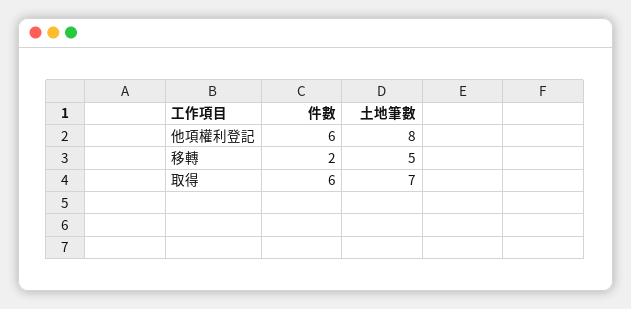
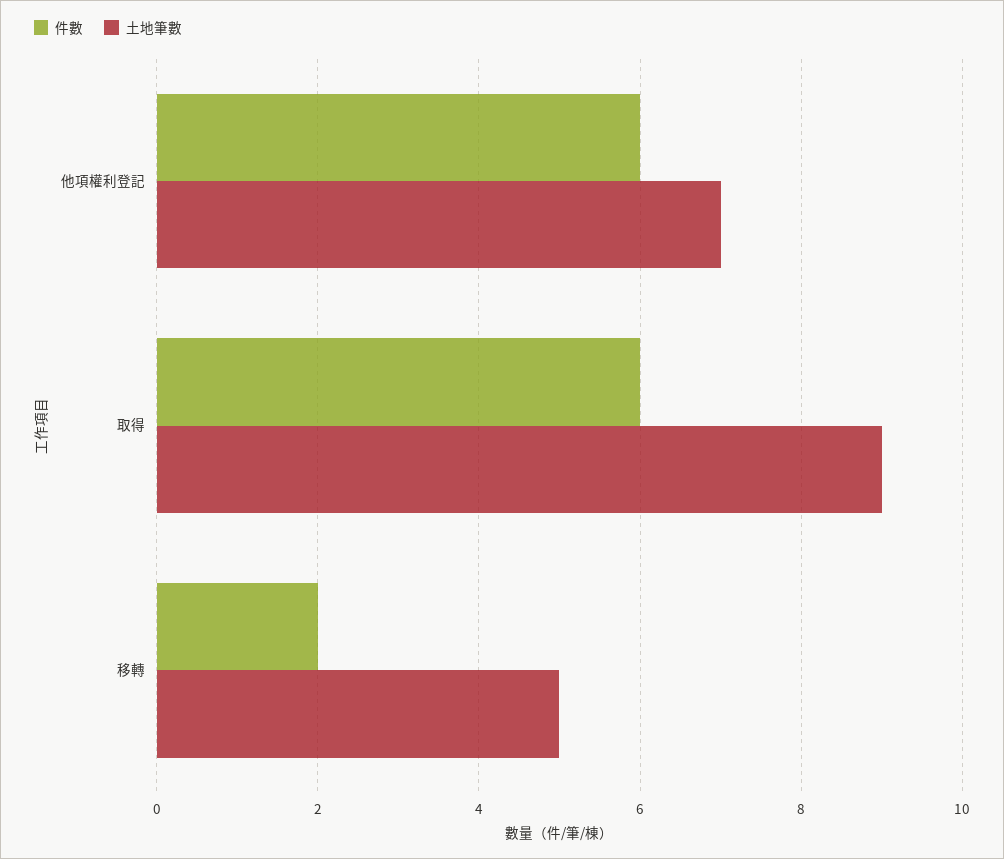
  {
    "件數": {
      "他項權利登記": 6,
      "移轉": 2,
      "取得": 6
    },
    "土地筆數": {
-     "他項權利登記": 8,
+     "他項權利登記": 7,
      "移轉": 5,
-     "取得": 7
+     "取得": 9
    }
  }

